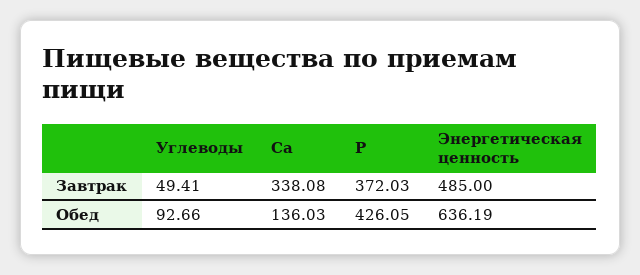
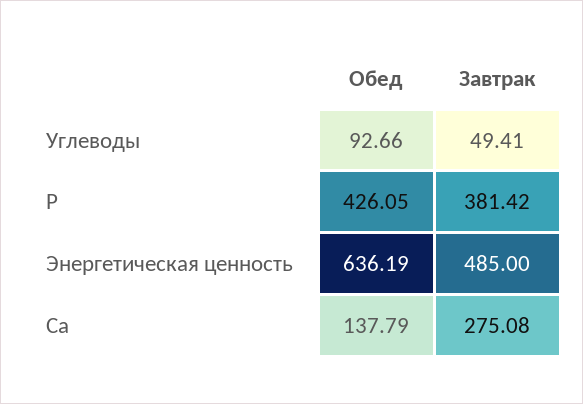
  {
    "Углеводы": {
      "Завтрак": 49.41,
      "Обед": 92.66
    },
    "Ca": {
-     "Завтрак": 338.08,
+     "Завтрак": 275.08,
-     "Обед": 136.03
+     "Обед": 137.79
    },
    "P": {
-     "Завтрак": 372.03,
+     "Завтрак": 381.42,
      "Обед": 426.05
    },
    "Энергетическая ценность": {
      "Завтрак": 485,
      "Обед": 636.19
    }
  }

